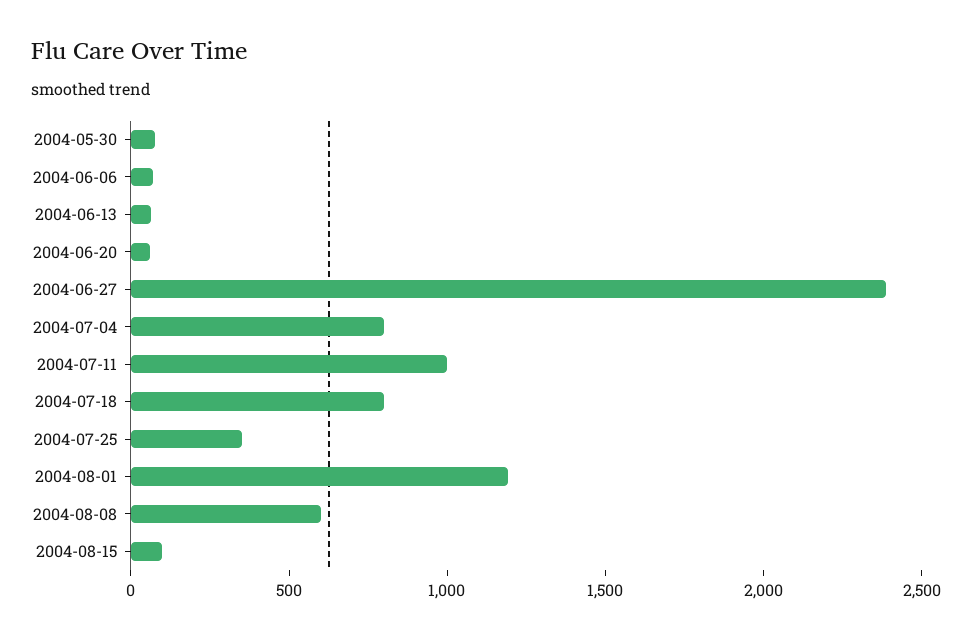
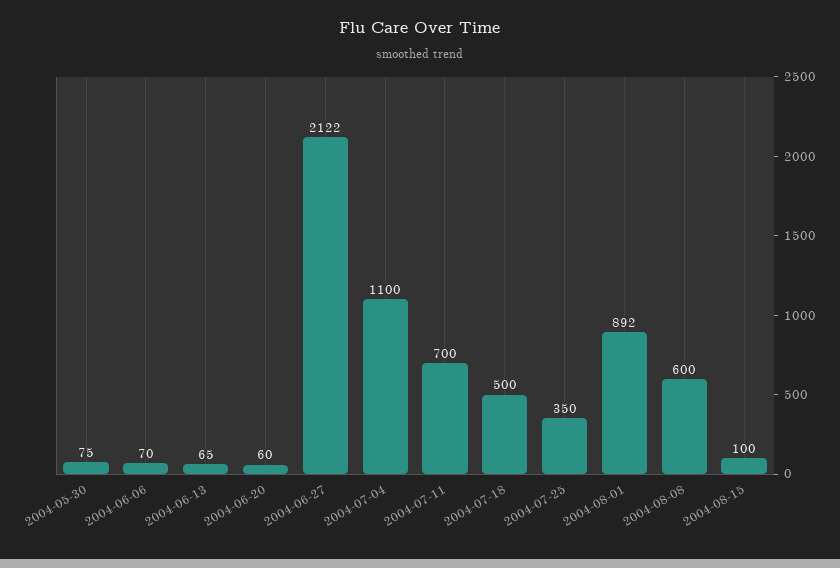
  {
    "2004-05-30": 75,
    "2004-06-06": 70,
    "2004-06-13": 65,
    "2004-06-20": 60,
-   "2004-06-27": 2400,
+   "2004-06-27": 2122,
-   "2004-07-04": 800,
+   "2004-07-04": 1100,
-   "2004-07-11": 1000,
+   "2004-07-11": 700,
-   "2004-07-18": 800,
+   "2004-07-18": 500,
    "2004-07-25": 350,
-   "2004-08-01": 1200,
+   "2004-08-01": 892,
    "2004-08-08": 600,
    "2004-08-15": 100
  }

